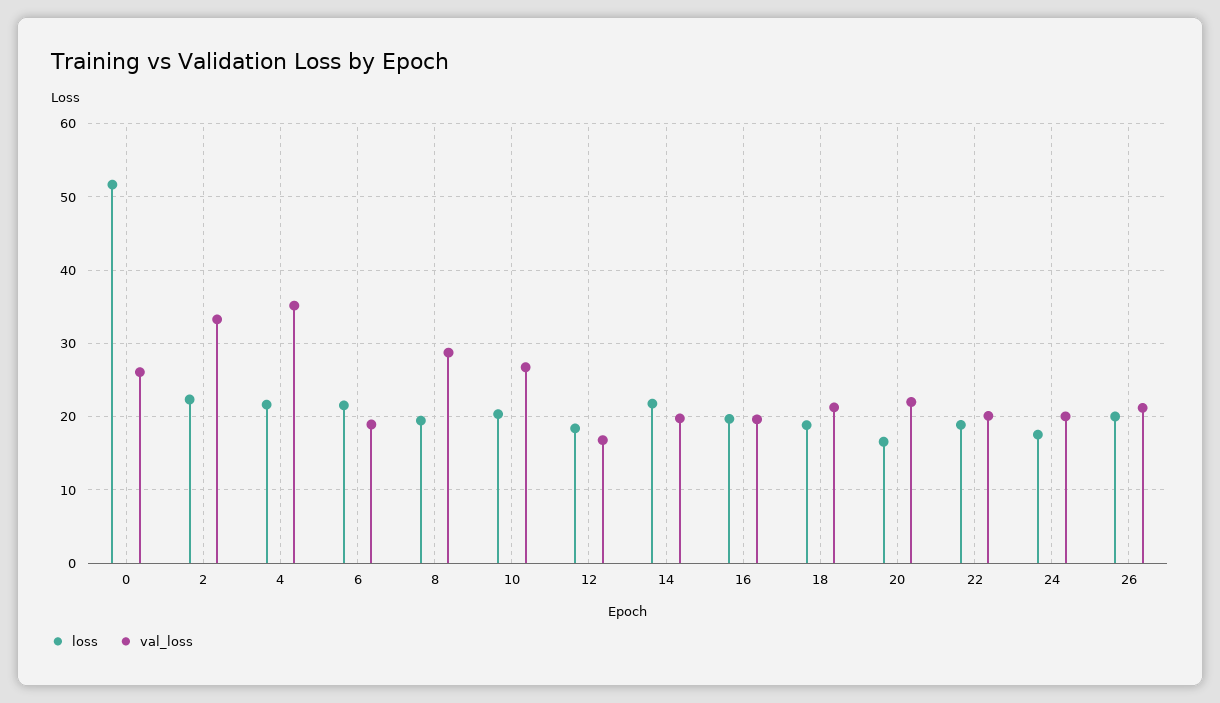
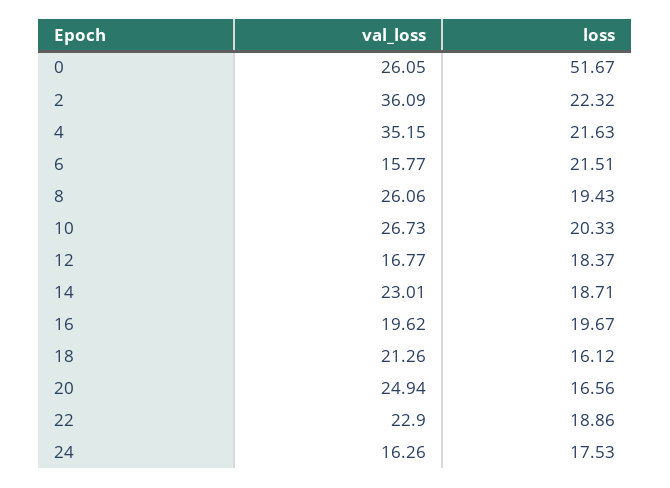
  {
    "loss": {
      "0": 51.67,
      "2": 22.32,
      "4": 21.63,
      "6": 21.51,
      "8": 19.43,
      "10": 20.33,
      "12": 18.37,
-     "14": 22,
+     "14": 18.71,
      "16": 19.67,
-     "18": 19,
+     "18": 16.12,
      "20": 16.56,
      "22": 18.86,
-     "24": 17.53,
+     "24": 17.53
-     "26": 20
    },
    "val_loss": {
      "0": 26.05,
-     "2": 33,
+     "2": 36.09,
      "4": 35.15,
-     "6": 19,
+     "6": 15.77,
-     "8": 29,
+     "8": 26.06,
      "10": 26.73,
      "12": 16.77,
-     "14": 20,
+     "14": 23.01,
      "16": 19.62,
      "18": 21.26,
-     "20": 22,
+     "20": 24.94,
-     "22": 20,
+     "22": 22.9,
-     "24": 20,
+     "24": 16.26
-     "26": 21
    }
  }

